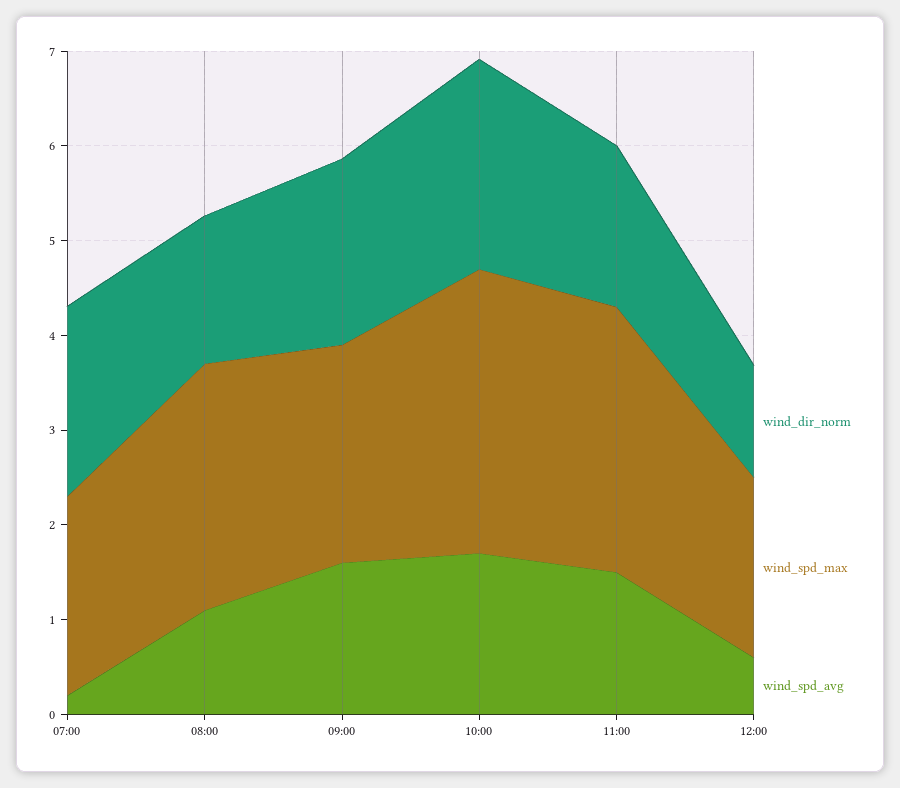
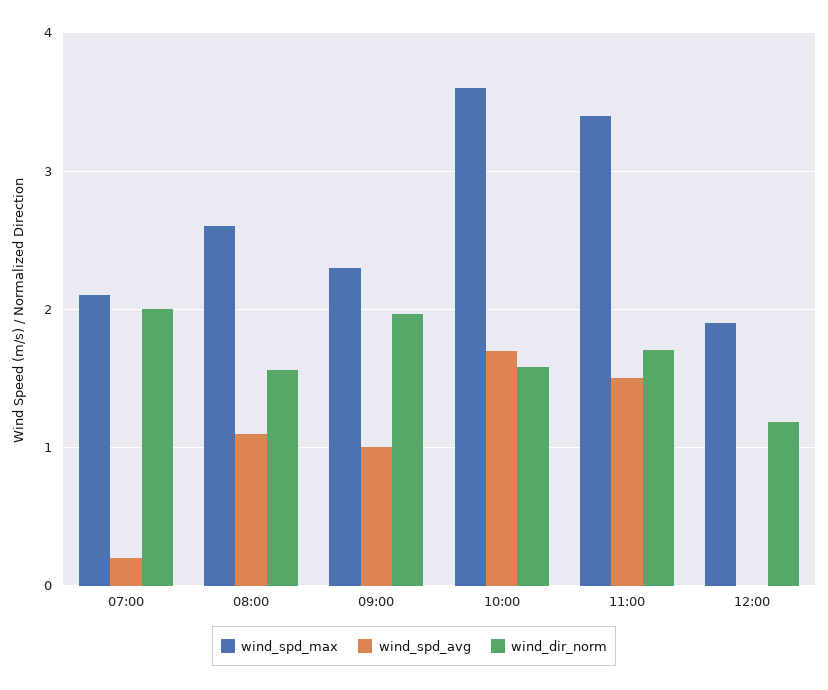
  {
    "wind_dir_norm": {
      "07:00": 2,
      "08:00": 1.6,
      "09:00": 2,
-     "10:00": 2.2,
+     "10:00": 1.6,
      "11:00": 1.7,
      "12:00": 1.2
    },
    "wind_spd_max": {
      "07:00": 2.1,
      "08:00": 2.6,
      "09:00": 2.3,
-     "10:00": 3,
+     "10:00": 3.6,
-     "11:00": 2.8,
+     "11:00": 3.4,
      "12:00": 1.9
    },
    "wind_spd_avg": {
      "07:00": 0.2,
      "08:00": 1.1,
-     "09:00": 1.6,
+     "09:00": 1,
      "10:00": 1.7,
      "11:00": 1.5,
-     "12:00": 0.6
+     "12:00": 0
    }
  }

